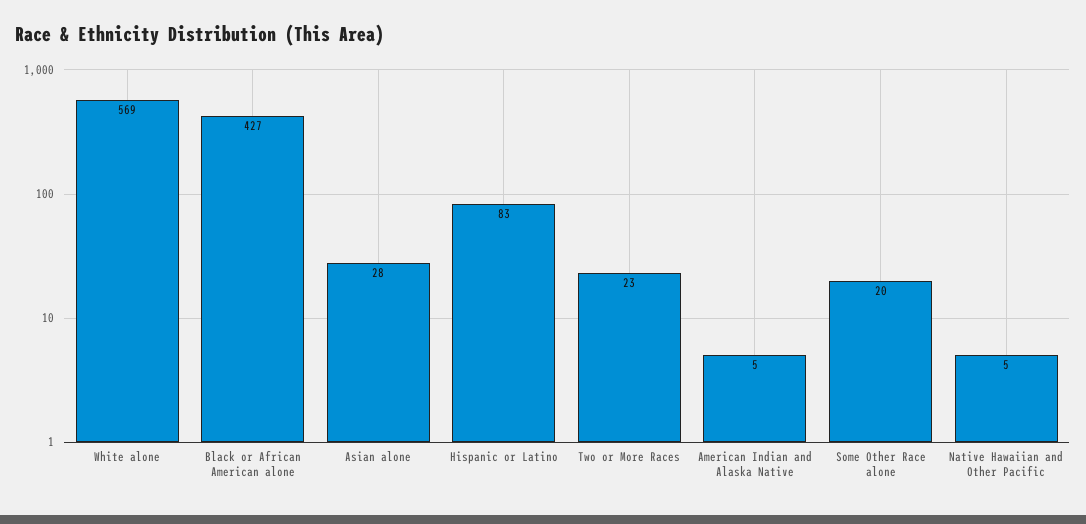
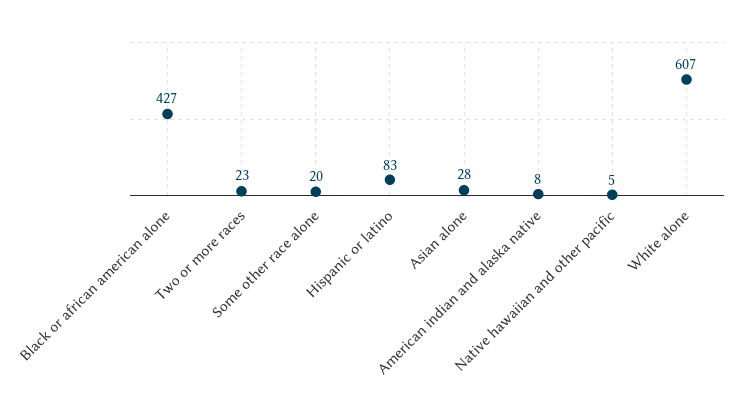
  {
-   "White alone": 569,
+   "White alone": 607,
    "Black or African American alone": 427,
    "Asian alone": 28,
    "Hispanic or Latino": 83,
    "Two or More Races": 23,
-   "American Indian and Alaska Native": 5,
+   "American Indian and Alaska Native": 8,
    "Some Other Race alone": 20,
    "Native Hawaiian and Other Pacific": 5
  }

